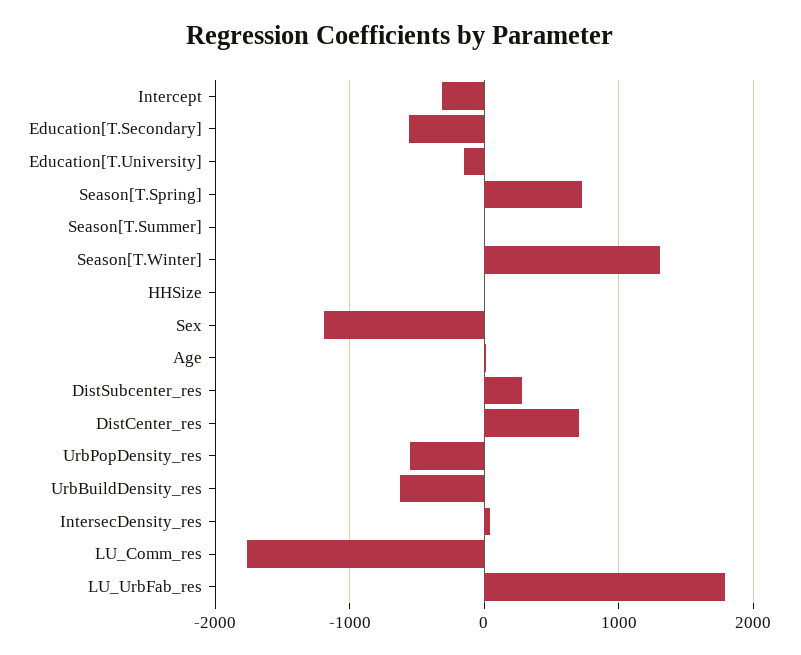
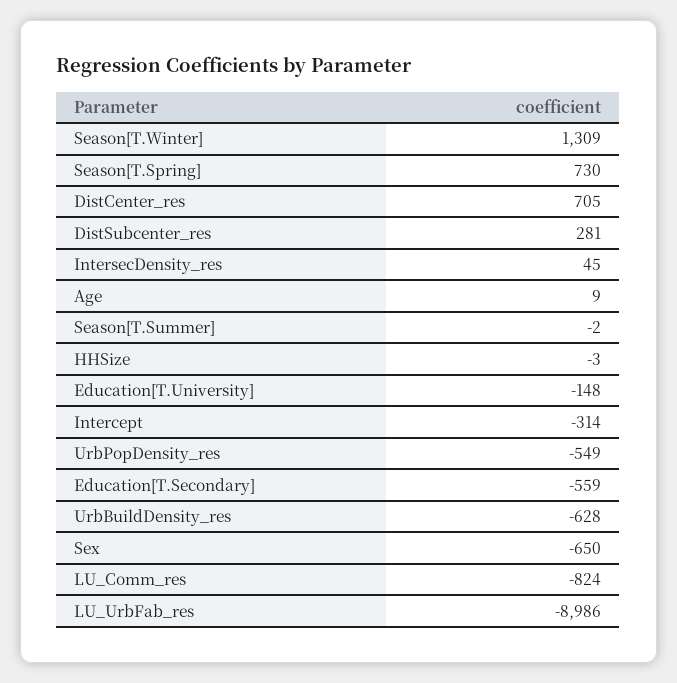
  {
    "Intercept": -314,
    "Education[T.Secondary]": -559,
    "Education[T.University]": -148,
    "Season[T.Spring]": 730,
    "Season[T.Summer]": -2,
    "Season[T.Winter]": 1309,
    "HHSize": -3,
-   "Sex": -1200,
+   "Sex": -650,
    "Age": 9,
    "DistSubcenter_res": 281,
    "DistCenter_res": 705,
    "UrbPopDensity_res": -549,
    "UrbBuildDensity_res": -628,
    "IntersecDensity_res": 45,
-   "LU_Comm_res": -1800,
+   "LU_Comm_res": -824,
-   "LU_UrbFab_res": 1800
+   "LU_UrbFab_res": -8986
  }

